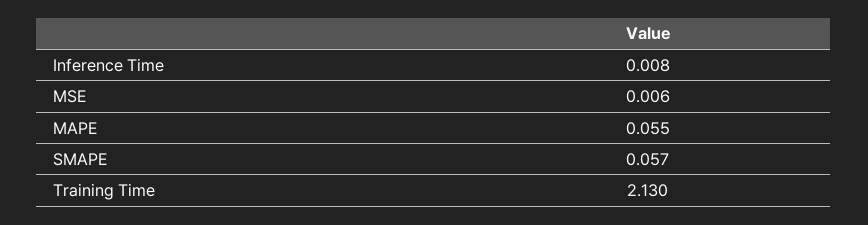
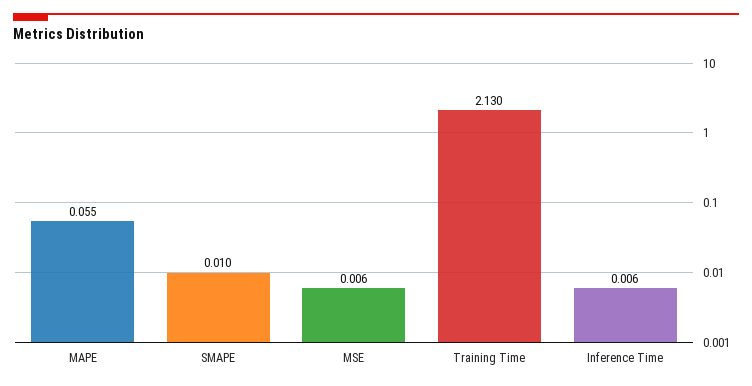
  {
-   "Inference Time": 0.008,
+   "Inference Time": 0.006,
    "MSE": 0.006,
    "MAPE": 0.055,
-   "SMAPE": 0.057,
+   "SMAPE": 0.01,
    "Training Time": 2.13
  }

